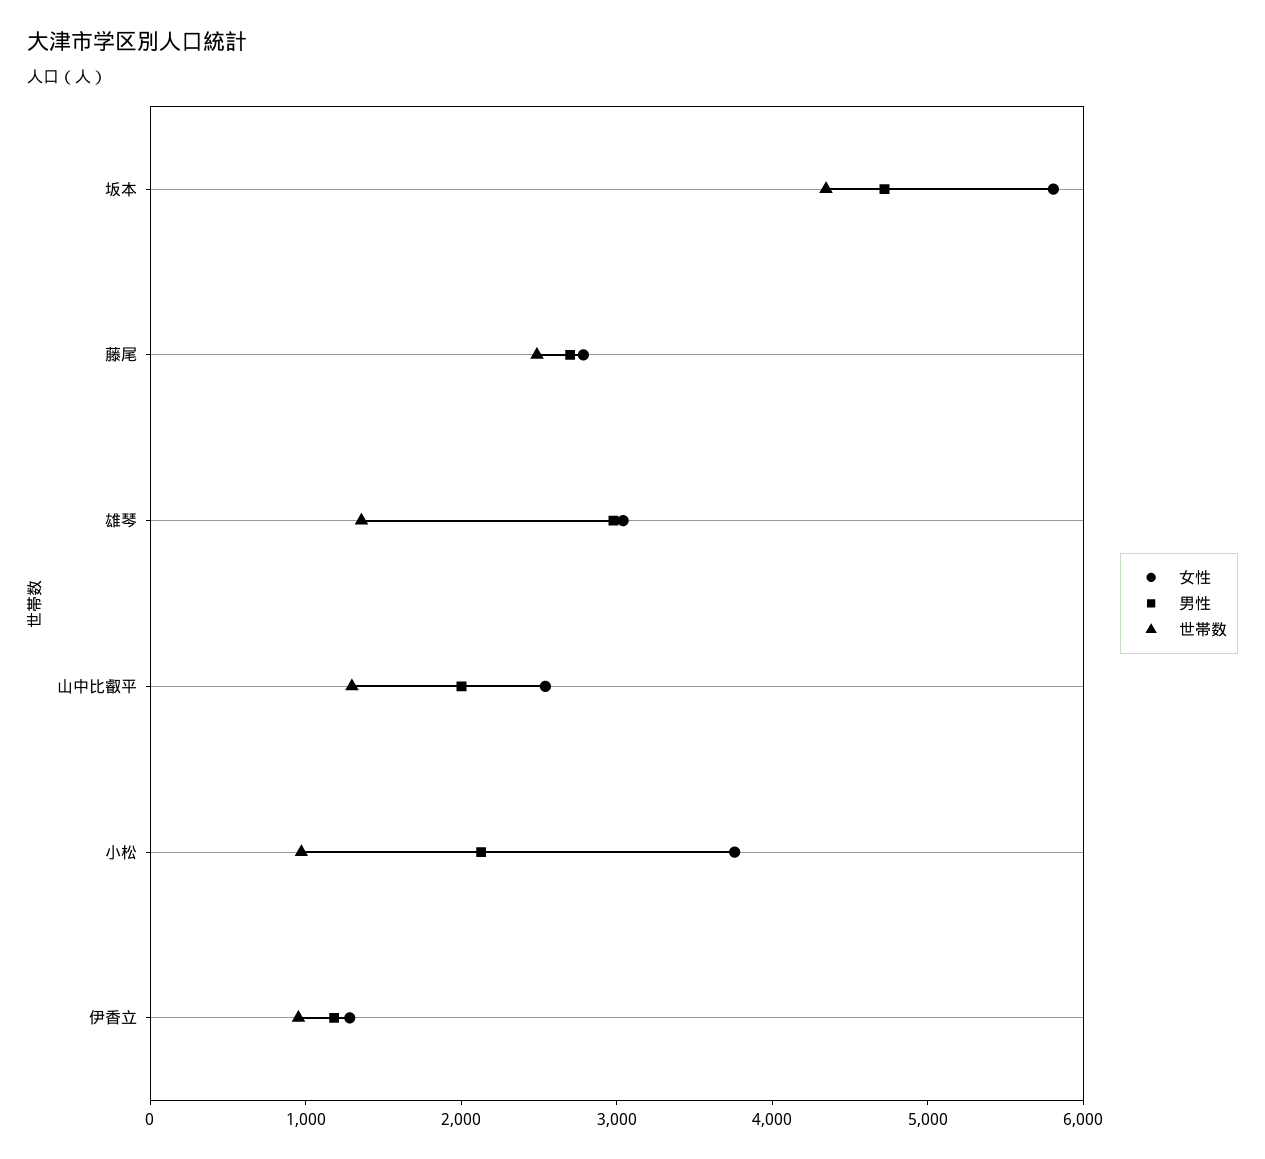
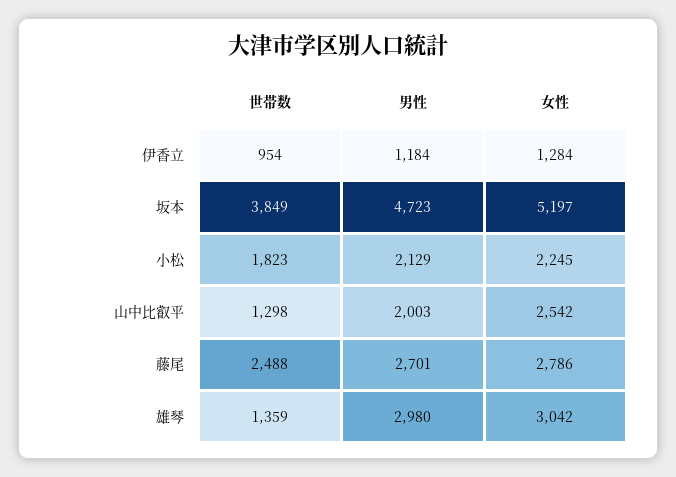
  {
    "女性": {
-     "坂本": 5800,
+     "坂本": 5197,
      "藤尾": 2786,
      "雄琴": 3042,
      "山中比叡平": 2542,
-     "小松": 3800,
+     "小松": 2245,
      "伊香立": 1284
    },
    "男性": {
      "坂本": 4723,
      "藤尾": 2701,
      "雄琴": 2980,
      "山中比叡平": 2003,
      "小松": 2129,
      "伊香立": 1184
    },
    "世帯数": {
-     "坂本": 4400,
+     "坂本": 3849,
      "藤尾": 2488,
      "雄琴": 1359,
      "山中比叡平": 1298,
-     "小松": 1000,
+     "小松": 1823,
      "伊香立": 954
    }
  }

